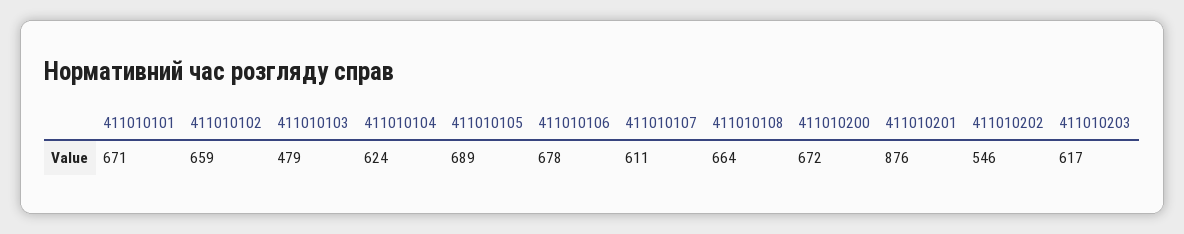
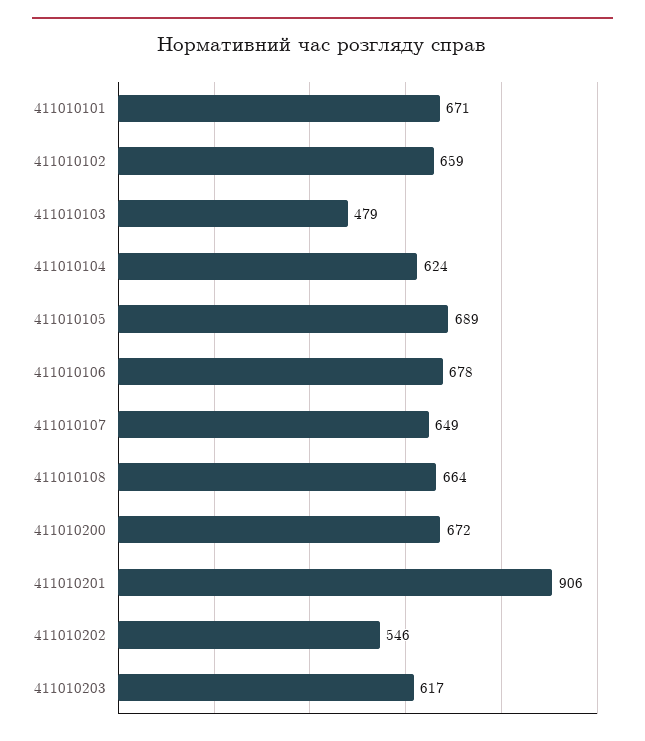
  {
    "411010101": 671,
    "411010102": 659,
    "411010103": 479,
    "411010104": 624,
    "411010105": 689,
    "411010106": 678,
-   "411010107": 611,
+   "411010107": 649,
    "411010108": 664,
    "411010200": 672,
-   "411010201": 876,
+   "411010201": 906,
    "411010202": 546,
    "411010203": 617
  }

